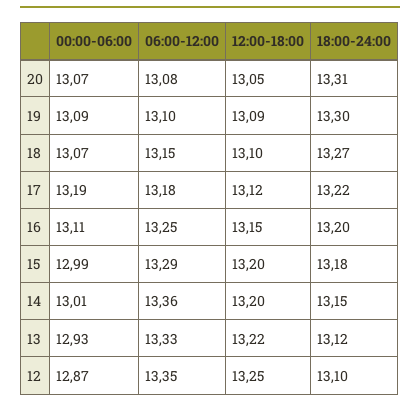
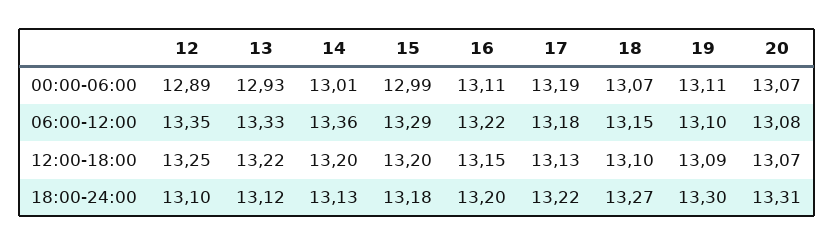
  {
    "00:00-06:00": {
      "20": 13.07,
-     "19": 13.09,
+     "19": 13.11,
      "18": 13.07,
      "17": 13.19,
      "16": 13.11,
      "15": 12.99,
      "14": 13.01,
      "13": 12.93,
-     "12": 12.87
+     "12": 12.89
    },
    "06:00-12:00": {
      "20": 13.08,
      "19": 13.1,
      "18": 13.15,
      "17": 13.18,
-     "16": 13.25,
+     "16": 13.22,
      "15": 13.29,
      "14": 13.36,
      "13": 13.33,
      "12": 13.35
    },
    "12:00-18:00": {
-     "20": 13.05,
+     "20": 13.07,
      "19": 13.09,
      "18": 13.1,
-     "17": 13.12,
+     "17": 13.13,
      "16": 13.15,
      "15": 13.2,
      "14": 13.2,
      "13": 13.22,
      "12": 13.25
    },
    "18:00-24:00": {
      "20": 13.31,
      "19": 13.3,
      "18": 13.27,
      "17": 13.22,
      "16": 13.2,
      "15": 13.18,
-     "14": 13.15,
+     "14": 13.13,
      "13": 13.12,
      "12": 13.1
    }
  }

